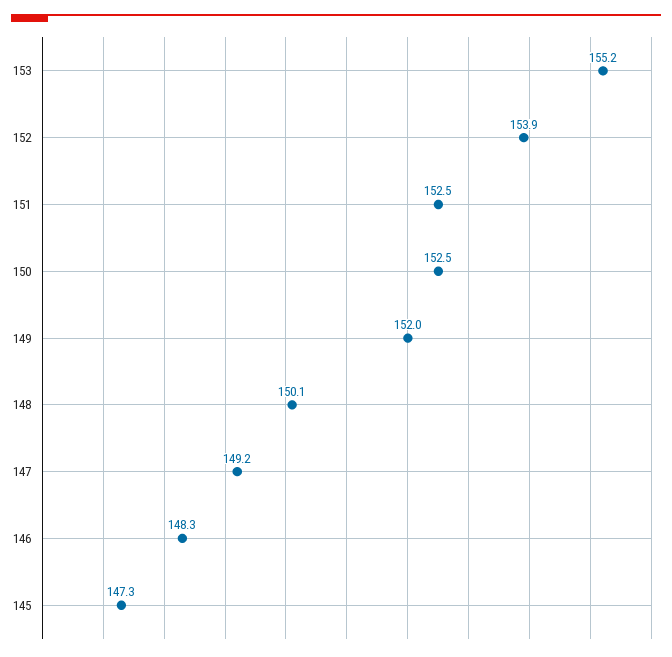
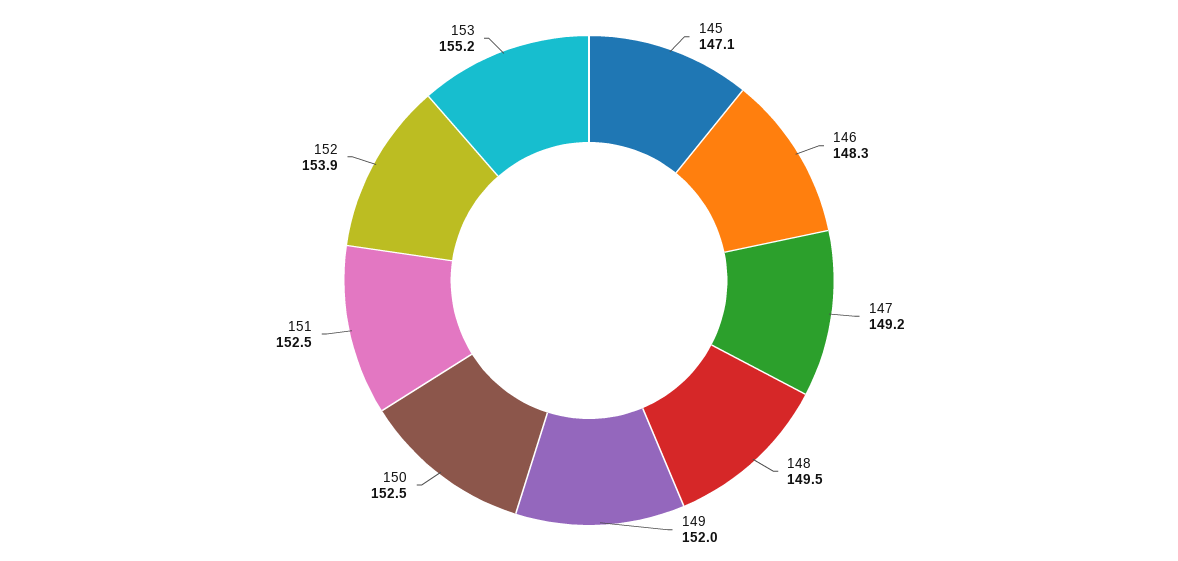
  {
    "153": 155.2,
    "152": 153.9,
    "151": 152.5,
    "150": 152.5,
    "149": 152,
-   "148": 150.1,
+   "148": 149.5,
    "147": 149.2,
    "146": 148.3,
-   "145": 147.3
+   "145": 147.1
  }

